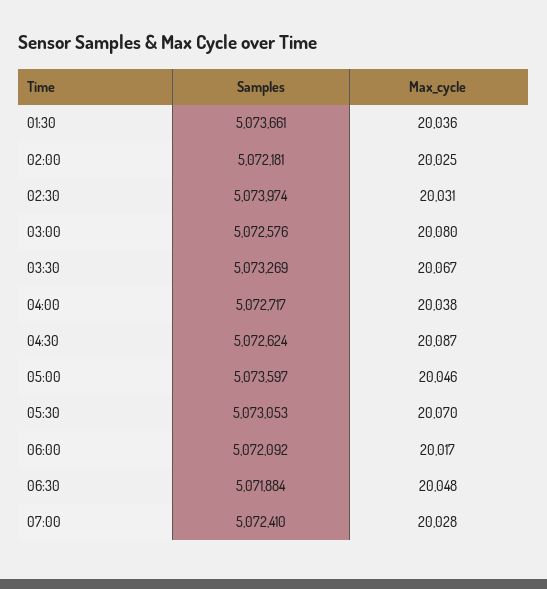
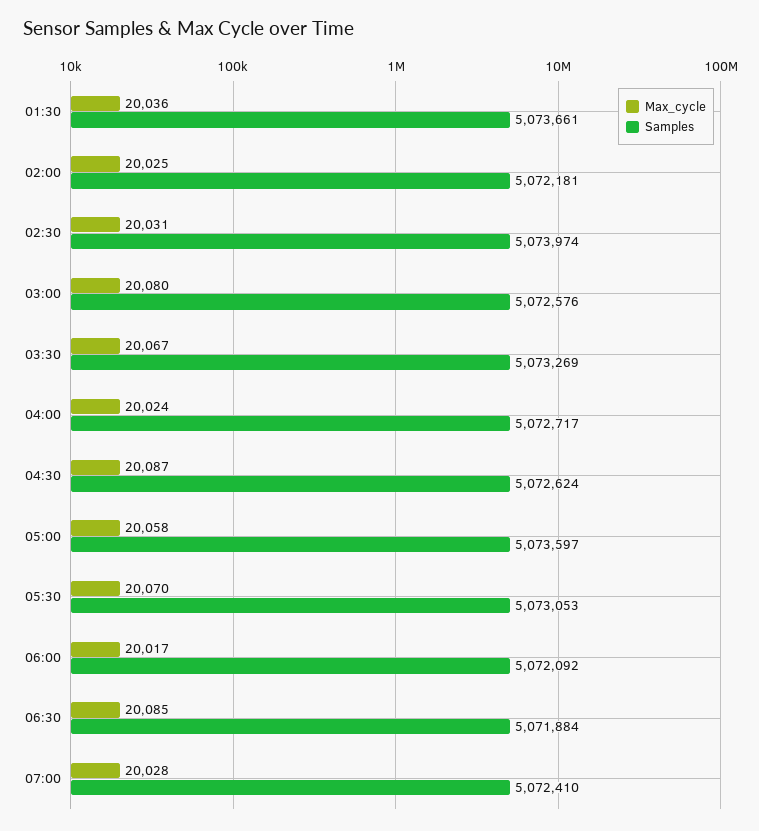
  {
    "Samples": {
      "01:30": 5073661,
      "02:00": 5072181,
      "02:30": 5073974,
      "03:00": 5072576,
      "03:30": 5073269,
      "04:00": 5072717,
      "04:30": 5072624,
      "05:00": 5073597,
      "05:30": 5073053,
      "06:00": 5072092,
      "06:30": 5071884,
      "07:00": 5072410
    },
    "Max_cycle": {
      "01:30": 20036,
      "02:00": 20025,
      "02:30": 20031,
      "03:00": 20080,
      "03:30": 20067,
-     "04:00": 20038,
+     "04:00": 20024,
      "04:30": 20087,
-     "05:00": 20046,
+     "05:00": 20058,
      "05:30": 20070,
      "06:00": 20017,
-     "06:30": 20048,
+     "06:30": 20085,
      "07:00": 20028
    }
  }

